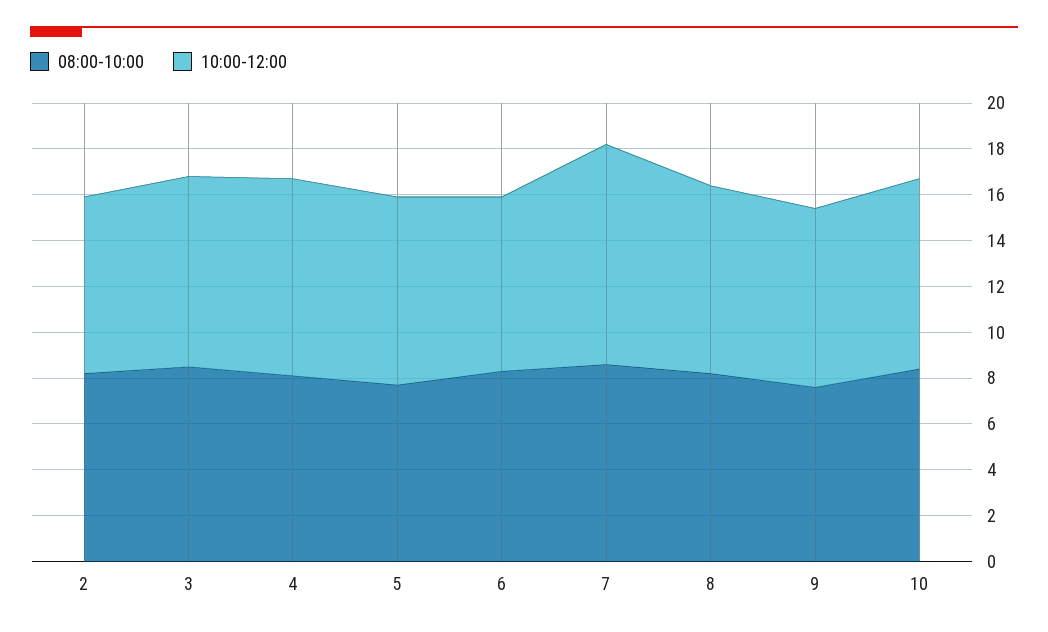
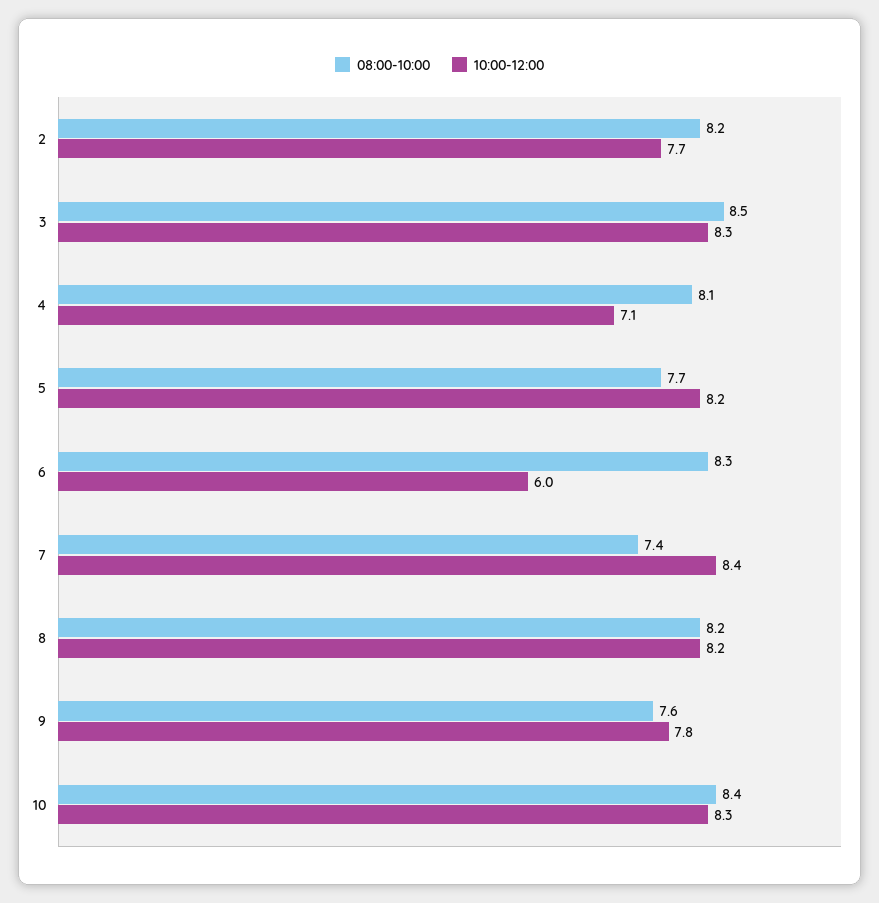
  {
    "08:00-10:00": {
      "2": 8.2,
      "3": 8.5,
      "4": 8.1,
      "5": 7.7,
      "6": 8.3,
-     "7": 8.5,
+     "7": 7.4,
      "8": 8.2,
      "9": 7.6,
      "10": 8.4
    },
    "10:00-12:00": {
      "2": 7.7,
      "3": 8.3,
-     "4": 8.5,
+     "4": 7.1,
      "5": 8.2,
-     "6": 7.5,
+     "6": 6,
-     "7": 9.5,
+     "7": 8.4,
      "8": 8.2,
      "9": 7.8,
      "10": 8.3
    }
  }

